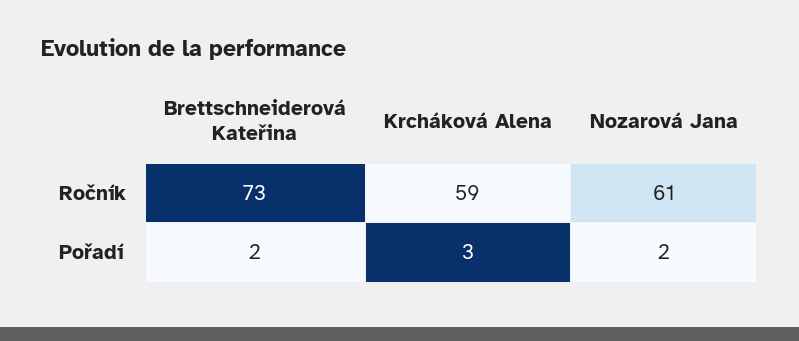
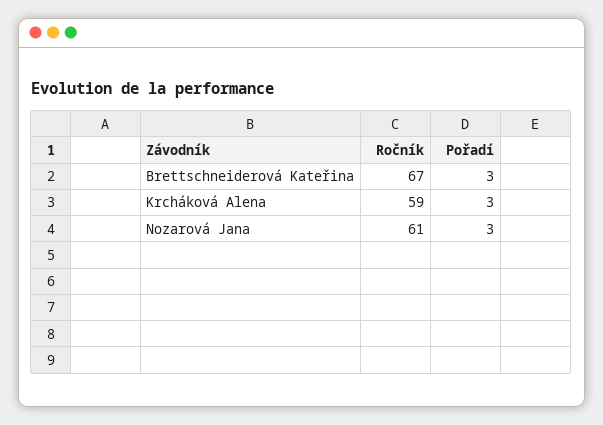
  {
    "Brettschneiderová Kateřina": {
-     "Ročník": 73,
+     "Ročník": 67,
-     "Pořadí": 2
+     "Pořadí": 3
    },
    "Krcháková Alena": {
      "Ročník": 59,
      "Pořadí": 3
    },
    "Nozarová Jana": {
      "Ročník": 61,
-     "Pořadí": 2
+     "Pořadí": 3
    }
  }

